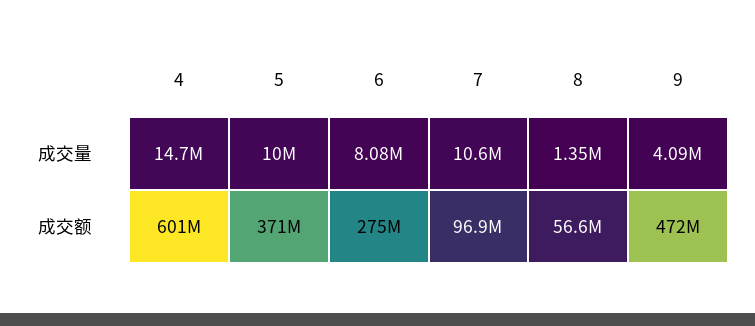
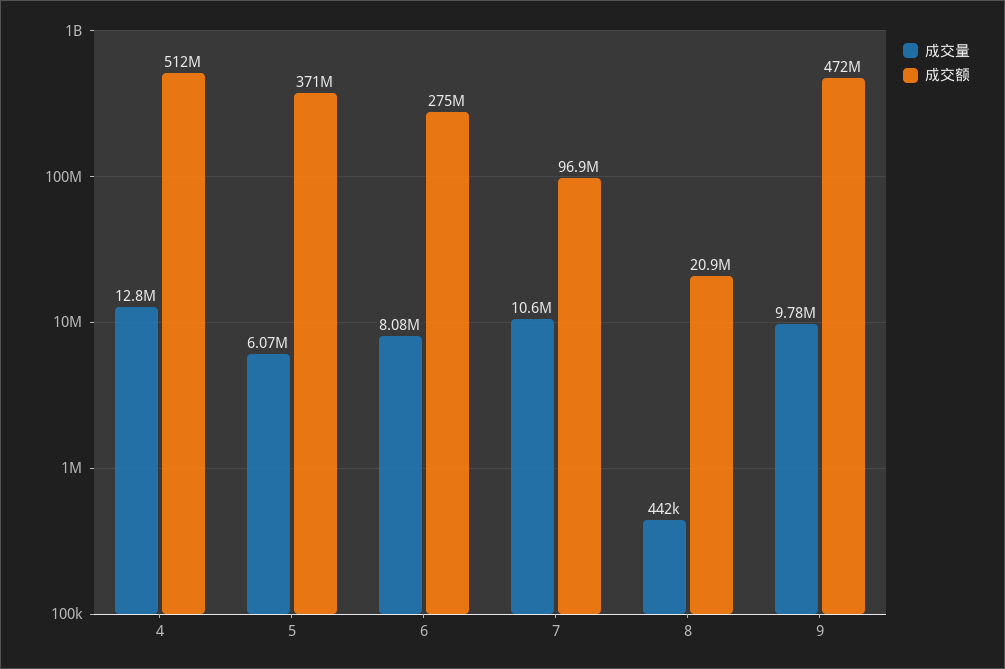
  {
    "成交量": {
-     "4": 14700000,
+     "4": 12800000,
-     "5": 10000000,
+     "5": 6070000,
      "6": 8080000,
      "7": 10600000,
-     "8": 1350000,
+     "8": 442000,
-     "9": 4090000
+     "9": 9780000
    },
    "成交额": {
-     "4": 601000000,
+     "4": 512000000,
      "5": 371000000,
      "6": 275000000,
      "7": 96900000,
-     "8": 56600000,
+     "8": 20900000,
      "9": 472000000
    }
  }

